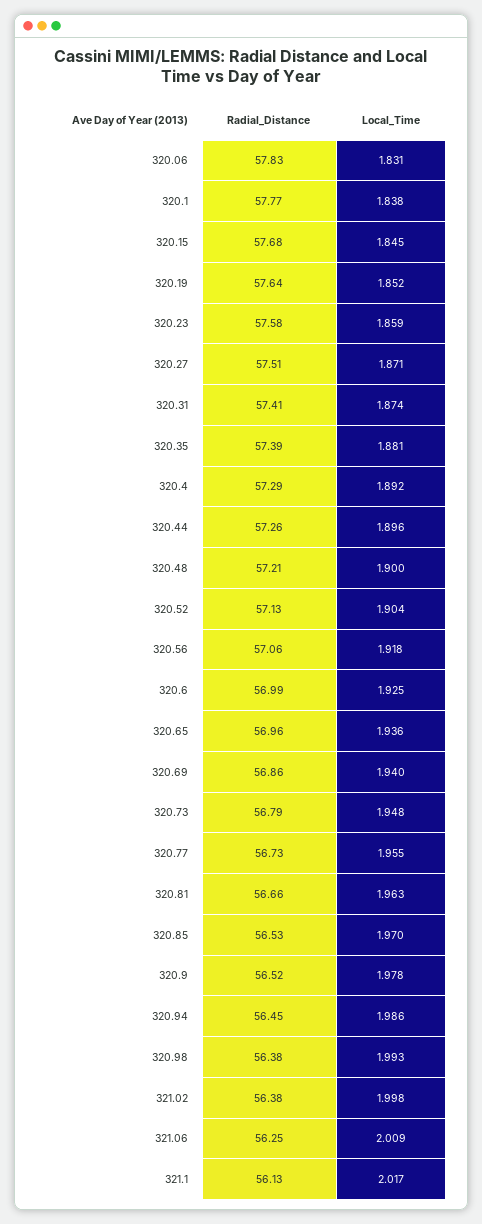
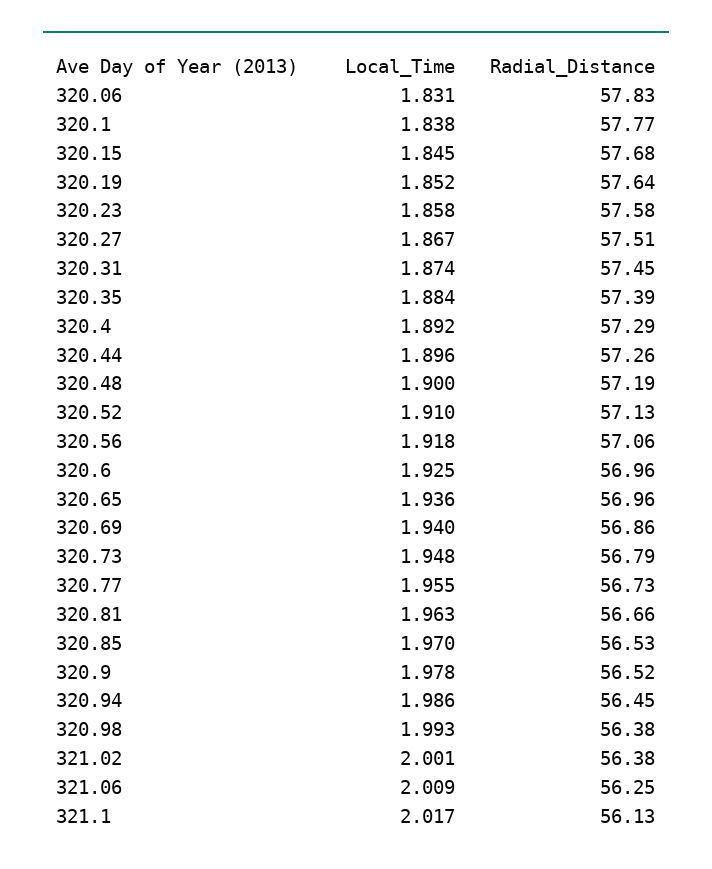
  {
    "Radial_Distance": {
      "320.06": 57.83,
      "320.1": 57.77,
      "320.15": 57.68,
      "320.19": 57.64,
      "320.23": 57.58,
      "320.27": 57.51,
-     "320.31": 57.41,
+     "320.31": 57.45,
      "320.35": 57.39,
      "320.4": 57.29,
      "320.44": 57.26,
-     "320.48": 57.21,
+     "320.48": 57.19,
      "320.52": 57.13,
      "320.56": 57.06,
-     "320.6": 56.99,
+     "320.6": 56.96,
      "320.65": 56.96,
      "320.69": 56.86,
      "320.73": 56.79,
      "320.77": 56.73,
      "320.81": 56.66,
      "320.85": 56.53,
      "320.9": 56.52,
      "320.94": 56.45,
      "320.98": 56.38,
      "321.02": 56.38,
      "321.06": 56.25,
      "321.1": 56.13
    },
    "Local_Time": {
      "320.06": 1.831,
      "320.1": 1.838,
      "320.15": 1.845,
      "320.19": 1.852,
-     "320.23": 1.859,
+     "320.23": 1.858,
-     "320.27": 1.871,
+     "320.27": 1.867,
      "320.31": 1.874,
-     "320.35": 1.881,
+     "320.35": 1.884,
      "320.4": 1.892,
      "320.44": 1.896,
      "320.48": 1.9,
-     "320.52": 1.904,
+     "320.52": 1.91,
      "320.56": 1.918,
      "320.6": 1.925,
      "320.65": 1.936,
      "320.69": 1.94,
      "320.73": 1.948,
      "320.77": 1.955,
      "320.81": 1.963,
      "320.85": 1.97,
      "320.9": 1.978,
      "320.94": 1.986,
      "320.98": 1.993,
-     "321.02": 1.998,
+     "321.02": 2.001,
      "321.06": 2.009,
      "321.1": 2.017
    }
  }

